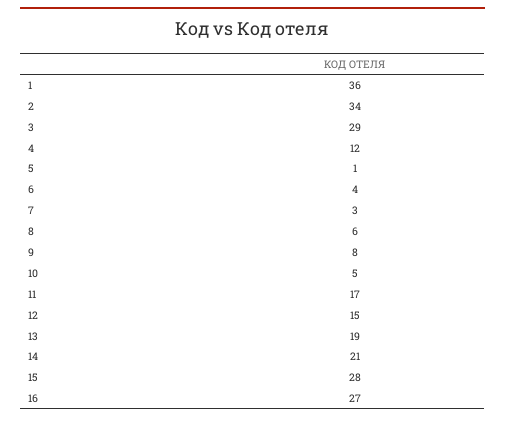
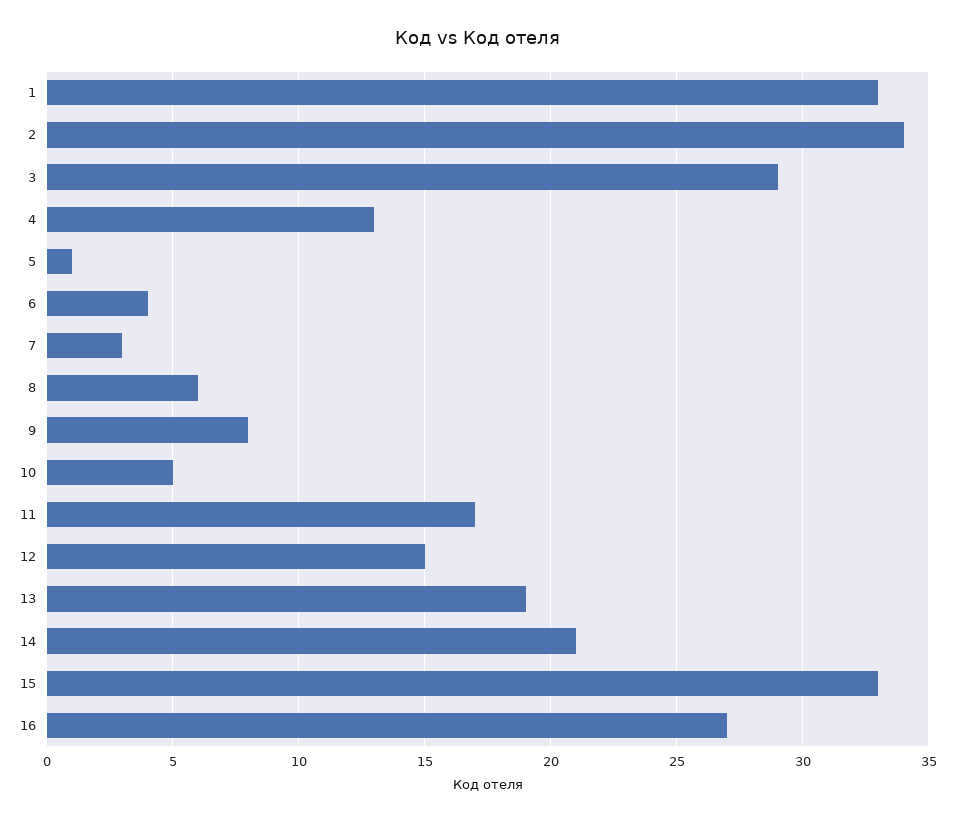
  {
-   "1": 36,
+   "1": 33,
    "2": 34,
    "3": 29,
-   "4": 12,
+   "4": 13,
    "5": 1,
    "6": 4,
    "7": 3,
    "8": 6,
    "9": 8,
    "10": 5,
    "11": 17,
    "12": 15,
    "13": 19,
    "14": 21,
-   "15": 28,
+   "15": 33,
    "16": 27
  }

